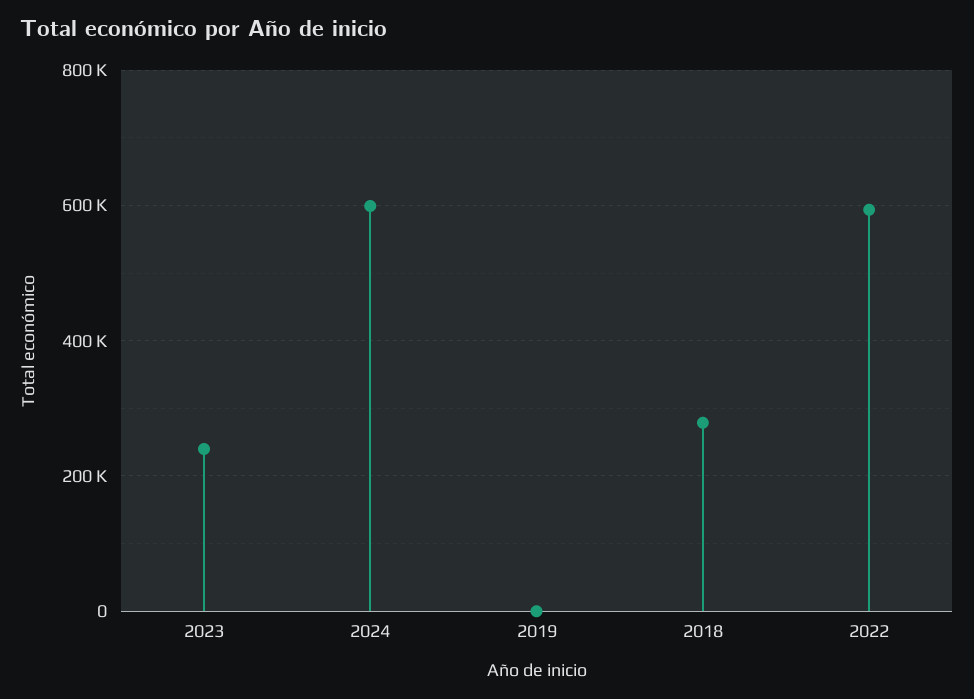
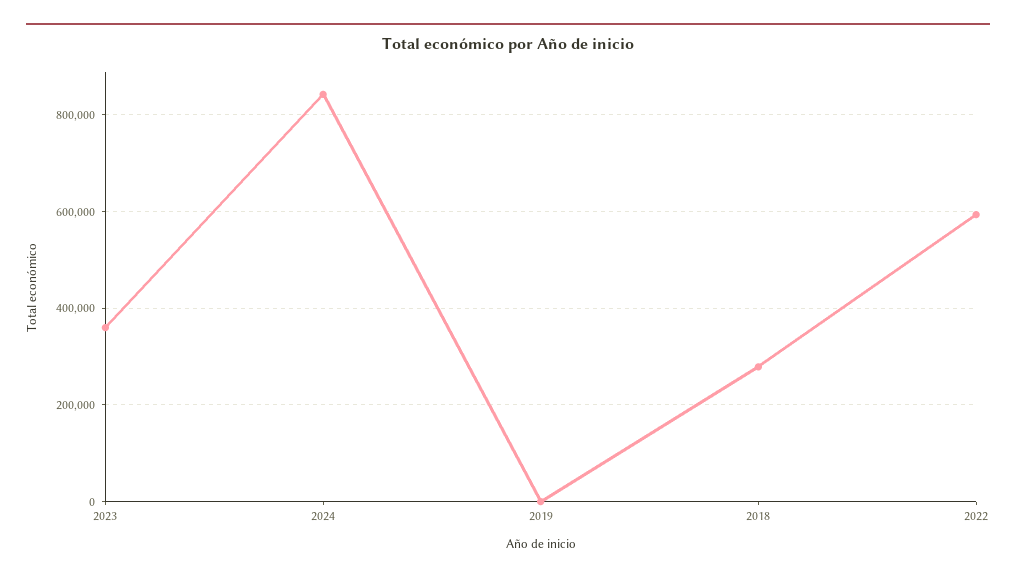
  {
-   "2023": 240000,
+   "2023": 360000,
-   "2024": 600000,
+   "2024": 840000,
    "2019": 0,
    "2018": 280000,
    "2022": 600000
  }

